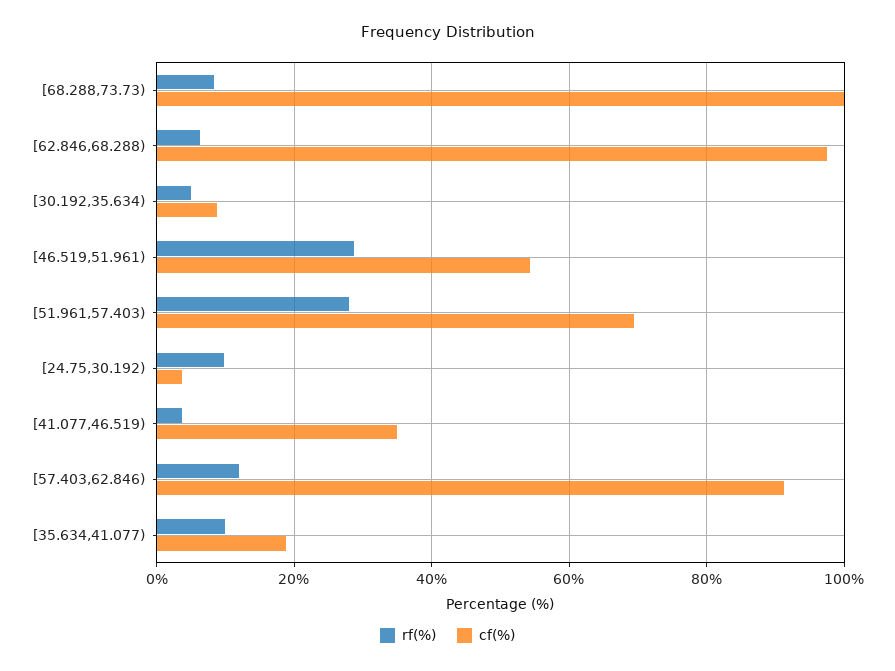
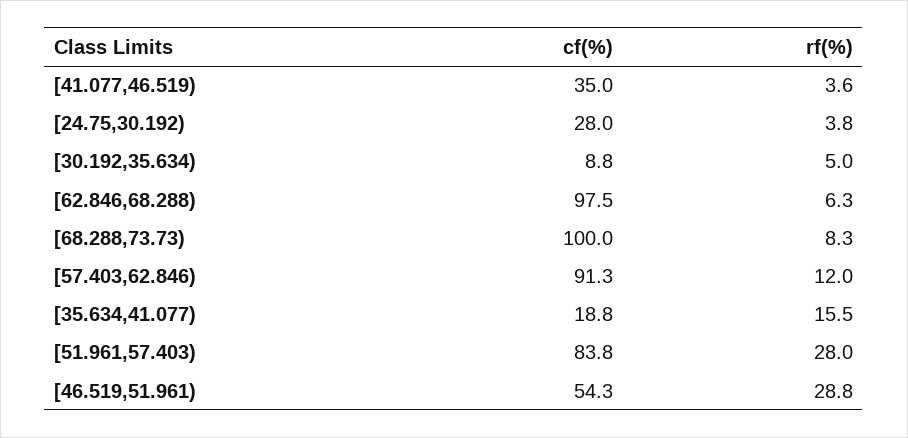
  {
    "rf(%)": {
      "[68.288,73.73)": 8.3,
      "[62.846,68.288)": 6.3,
      "[30.192,35.634)": 5,
      "[46.519,51.961)": 28.8,
      "[51.961,57.403)": 28,
-     "[24.75,30.192)": 10,
+     "[24.75,30.192)": 3.8,
      "[41.077,46.519)": 3.6,
      "[57.403,62.846)": 12,
-     "[35.634,41.077)": 10
+     "[35.634,41.077)": 15.5
    },
    "cf(%)": {
      "[68.288,73.73)": 100,
      "[62.846,68.288)": 97.5,
      "[30.192,35.634)": 8.8,
      "[46.519,51.961)": 54.3,
-     "[51.961,57.403)": 70,
+     "[51.961,57.403)": 83.8,
-     "[24.75,30.192)": 4,
+     "[24.75,30.192)": 28,
      "[41.077,46.519)": 35,
      "[57.403,62.846)": 91.3,
      "[35.634,41.077)": 18.8
    }
  }

